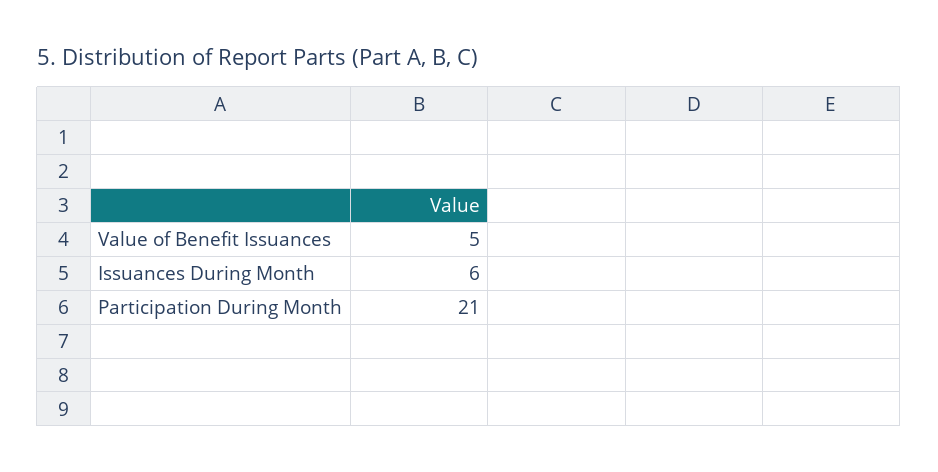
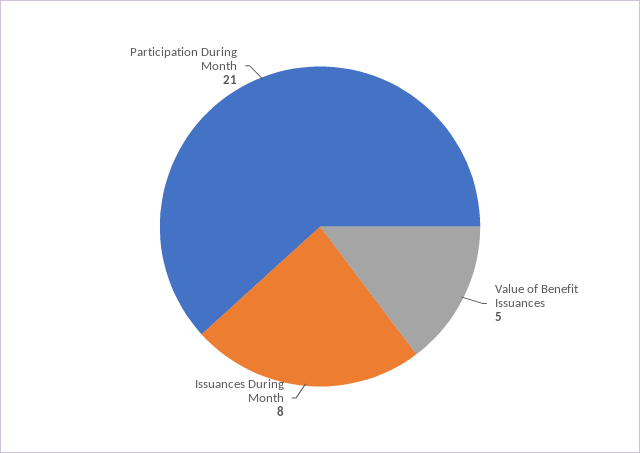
  {
    "Value of Benefit Issuances": 5,
-   "Issuances During Month": 6,
+   "Issuances During Month": 8,
    "Participation During Month": 21
  }

